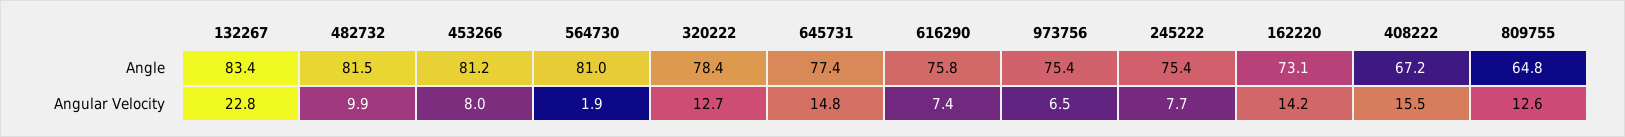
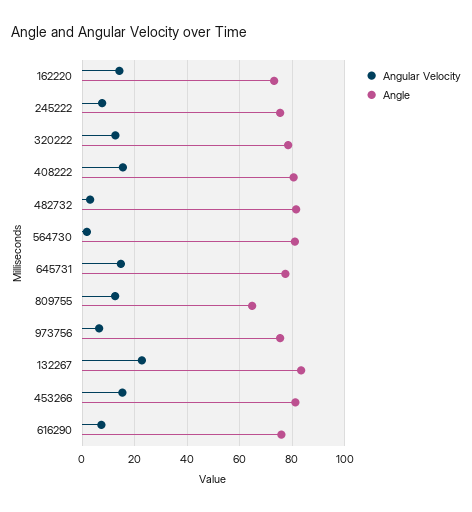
  {
    "Angle": {
      "132267": 83.4,
      "482732": 81.5,
      "453266": 81.2,
      "564730": 81,
      "320222": 78.4,
      "645731": 77.4,
      "616290": 75.8,
      "973756": 75.4,
      "245222": 75.4,
      "162220": 73.1,
-     "408222": 67.2,
+     "408222": 80,
      "809755": 64.8
    },
    "Angular Velocity": {
      "132267": 22.8,
-     "482732": 9.9,
+     "482732": 2.5,
-     "453266": 8,
+     "453266": 15,
      "564730": 1.9,
      "320222": 12.7,
      "645731": 14.8,
      "616290": 7.4,
      "973756": 6.5,
      "245222": 7.7,
      "162220": 14.2,
      "408222": 15.5,
      "809755": 12.6
    }
  }

